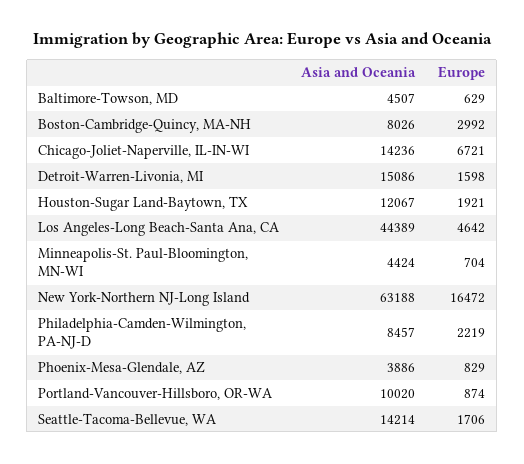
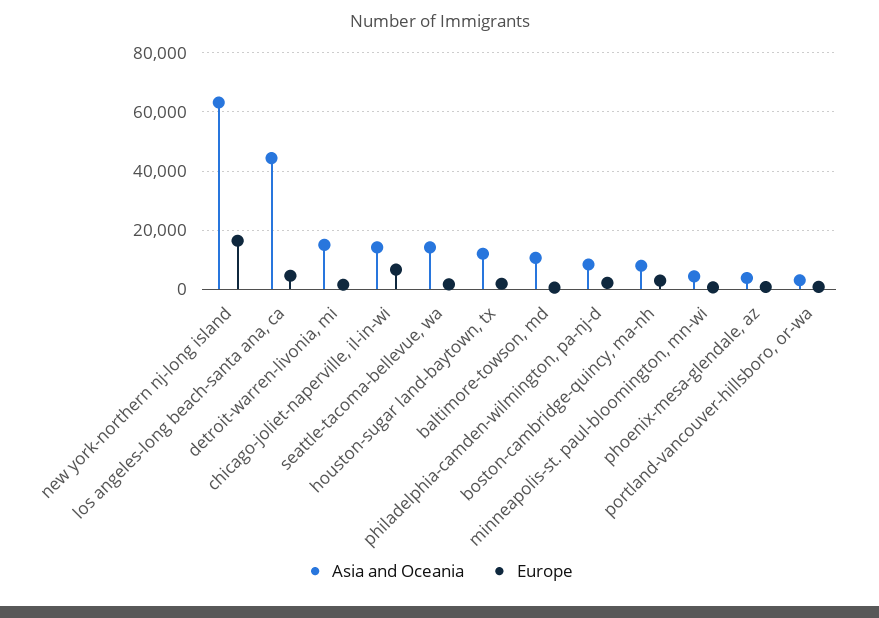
  {
    "Asia and Oceania": {
-     "Baltimore-Towson, MD": 4507,
+     "Baltimore-Towson, MD": 10000,
      "Boston-Cambridge-Quincy, MA-NH": 8026,
      "Chicago-Joliet-Naperville, IL-IN-WI": 14236,
      "Detroit-Warren-Livonia, MI": 15086,
      "Houston-Sugar Land-Baytown, TX": 12067,
      "Los Angeles-Long Beach-Santa Ana, CA": 44389,
      "Minneapolis-St. Paul-Bloomington, MN-WI": 4424,
      "New York-Northern NJ-Long Island": 63188,
      "Philadelphia-Camden-Wilmington, PA-NJ-D": 8457,
      "Phoenix-Mesa-Glendale, AZ": 3886,
-     "Portland-Vancouver-Hillsboro, OR-WA": 10020,
+     "Portland-Vancouver-Hillsboro, OR-WA": 2500,
      "Seattle-Tacoma-Bellevue, WA": 14214
    },
    "Europe": {
      "Baltimore-Towson, MD": 629,
      "Boston-Cambridge-Quincy, MA-NH": 2992,
      "Chicago-Joliet-Naperville, IL-IN-WI": 6721,
      "Detroit-Warren-Livonia, MI": 1598,
      "Houston-Sugar Land-Baytown, TX": 1921,
      "Los Angeles-Long Beach-Santa Ana, CA": 4642,
      "Minneapolis-St. Paul-Bloomington, MN-WI": 704,
      "New York-Northern NJ-Long Island": 16472,
      "Philadelphia-Camden-Wilmington, PA-NJ-D": 2219,
      "Phoenix-Mesa-Glendale, AZ": 829,
      "Portland-Vancouver-Hillsboro, OR-WA": 874,
      "Seattle-Tacoma-Bellevue, WA": 1706
    }
  }

